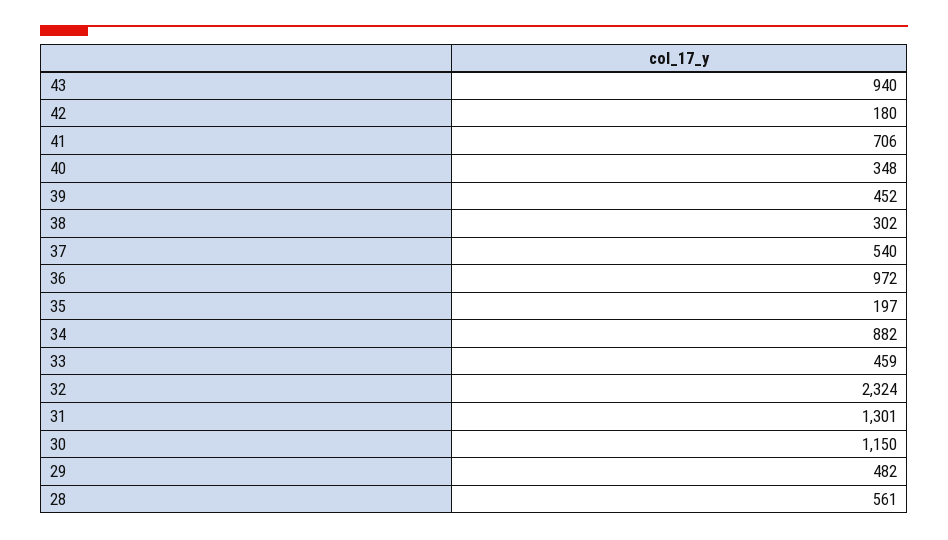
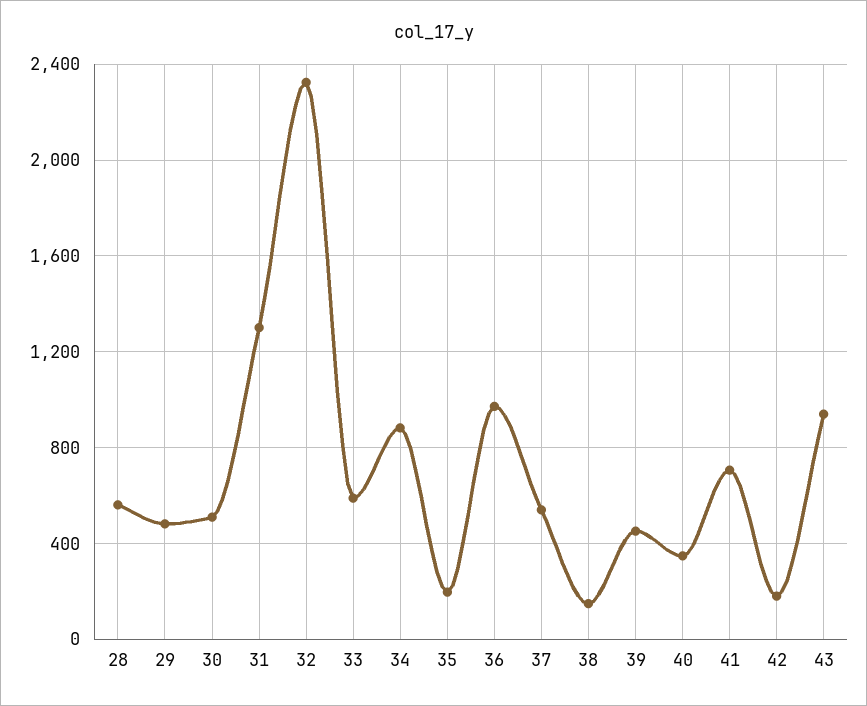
  {
    "43": 940,
    "42": 180,
    "41": 706,
    "40": 348,
    "39": 452,
-   "38": 302,
+   "38": 150,
    "37": 540,
    "36": 972,
    "35": 197,
    "34": 882,
-   "33": 459,
+   "33": 600,
    "32": 2324,
    "31": 1301,
-   "30": 1150,
+   "30": 500,
    "29": 482,
    "28": 561
  }

